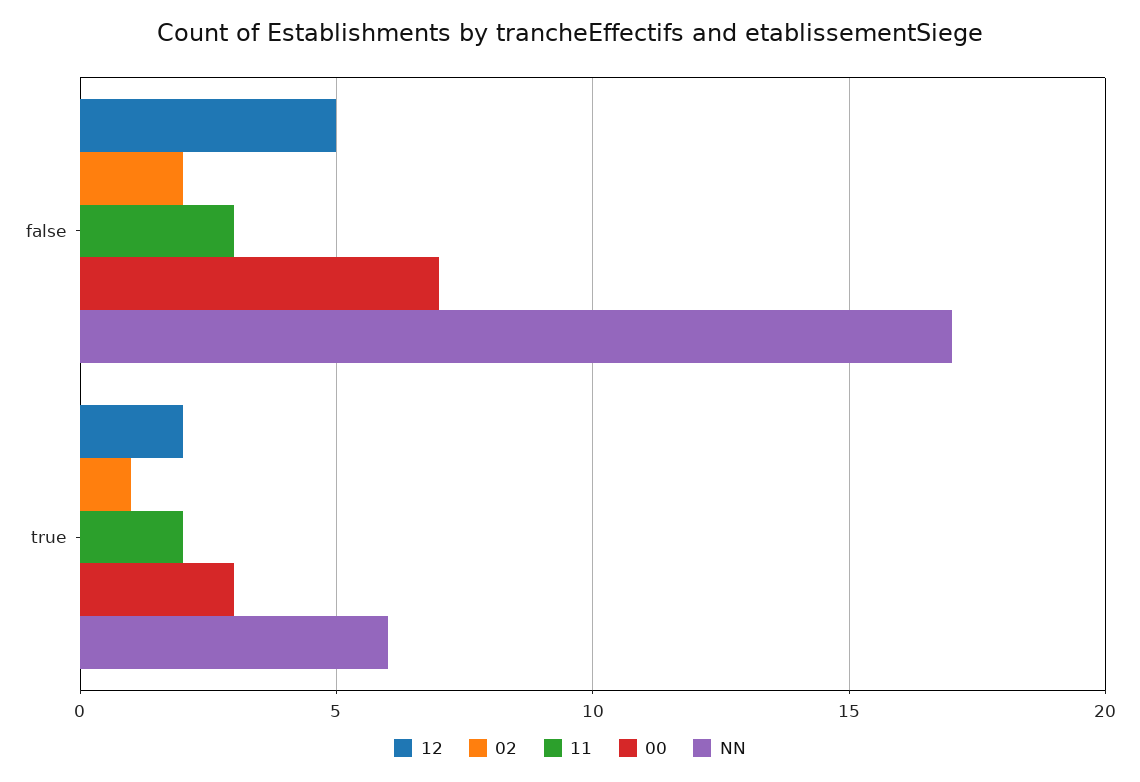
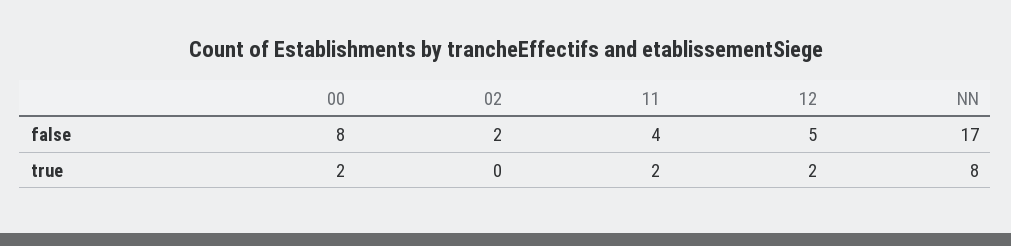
  {
    "12": {
      "false": 5,
      "true": 2
    },
    "02": {
      "false": 2,
-     "true": 1
+     "true": 0
    },
    "11": {
-     "false": 3,
+     "false": 4,
      "true": 2
    },
    "00": {
-     "false": 7,
+     "false": 8,
-     "true": 3
+     "true": 2
    },
    "NN": {
      "false": 17,
-     "true": 6
+     "true": 8
    }
  }

